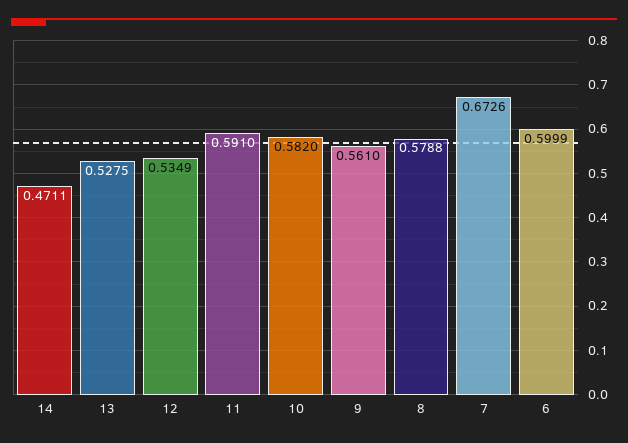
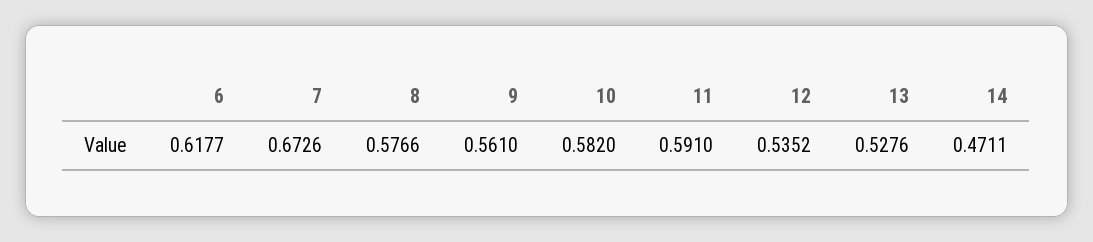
  {
    "14": 0.4711,
-   "13": 0.5275,
+   "13": 0.5276,
-   "12": 0.5349,
+   "12": 0.5352,
    "11": 0.591,
    "10": 0.582,
    "9": 0.561,
-   "8": 0.5788,
+   "8": 0.5766,
    "7": 0.6726,
-   "6": 0.5999
+   "6": 0.6177
  }

